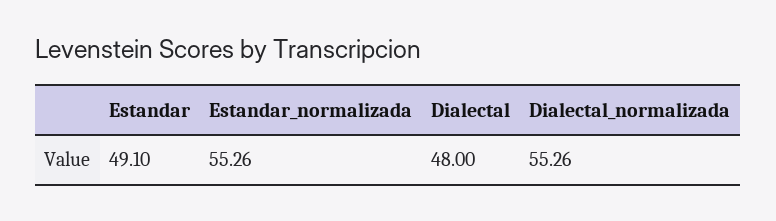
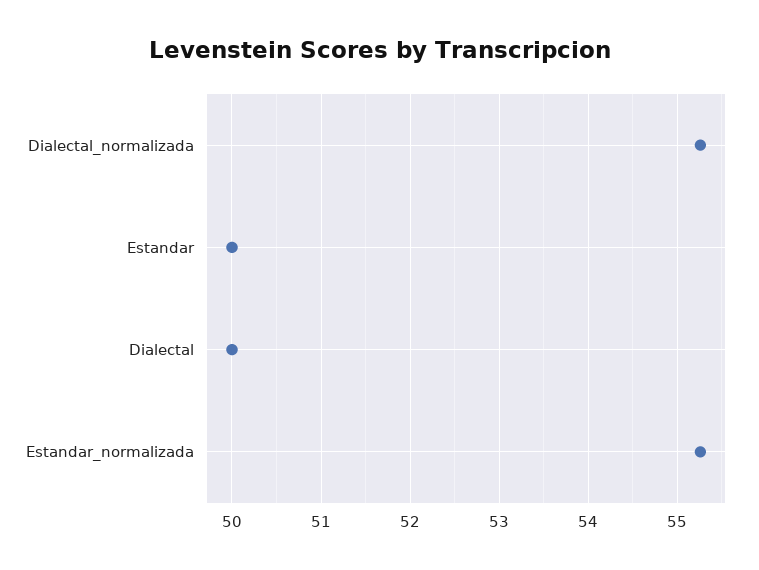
  {
-   "Estandar": 49.1,
+   "Estandar": 50,
    "Estandar_normalizada": 55.26,
-   "Dialectal": 48,
+   "Dialectal": 50,
    "Dialectal_normalizada": 55.26
  }

